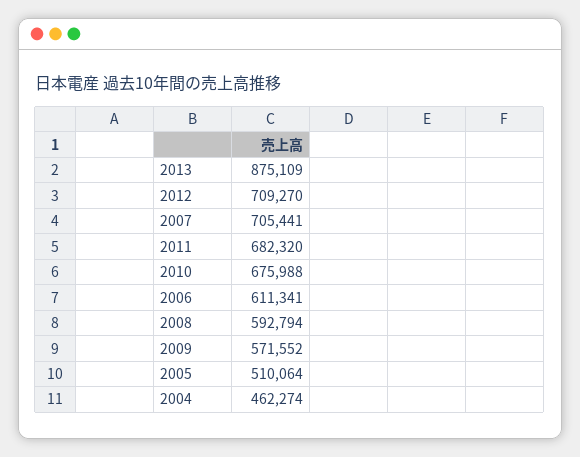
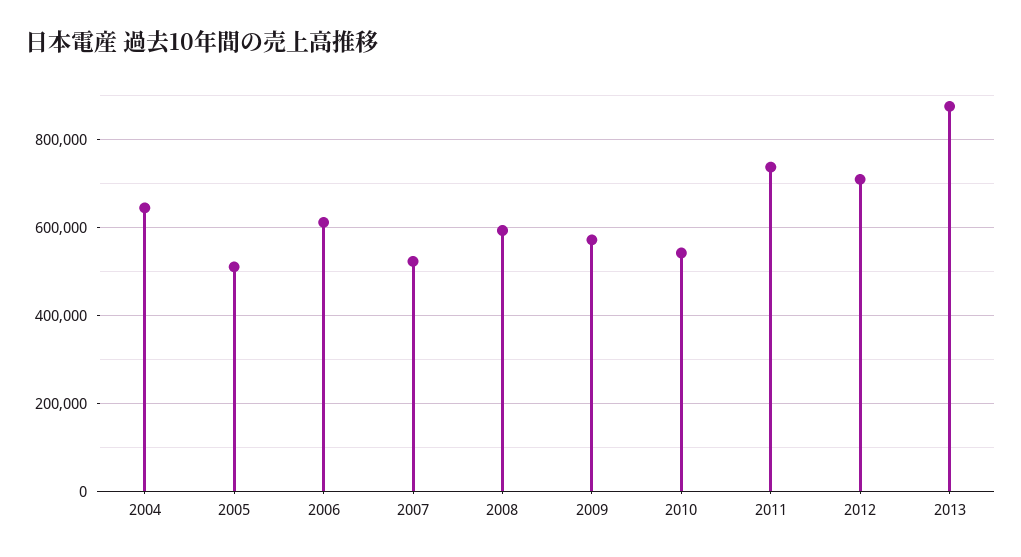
  {
    "2013": 875109,
    "2012": 709270,
-   "2007": 705441,
+   "2007": 520000,
-   "2011": 682320,
+   "2011": 740000,
-   "2010": 675988,
+   "2010": 540000,
    "2006": 611341,
    "2008": 592794,
    "2009": 571552,
    "2005": 510064,
-   "2004": 462274
+   "2004": 640000
  }

